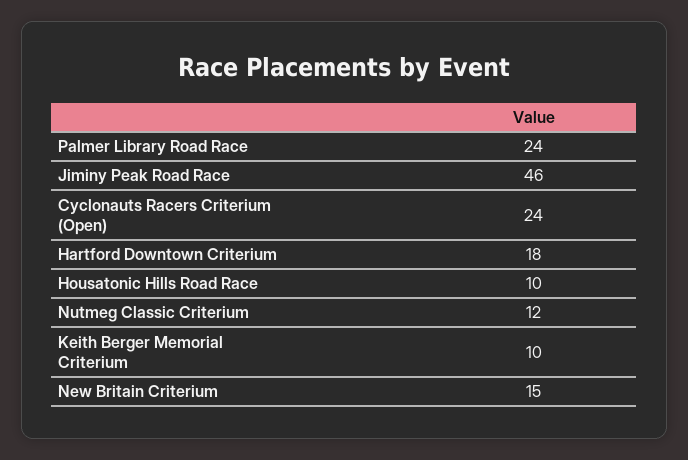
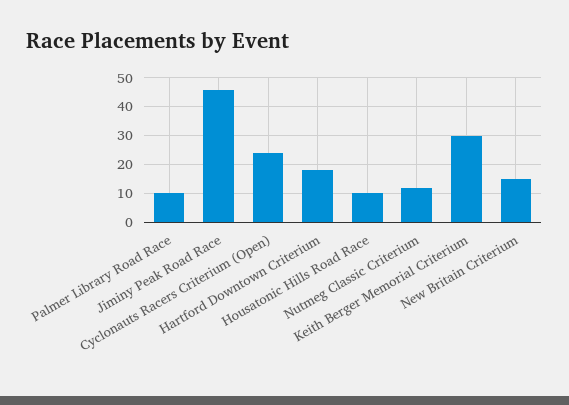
  {
-   "Palmer Library Road Race": 24,
+   "Palmer Library Road Race": 10,
    "Jiminy Peak Road Race": 46,
    "Cyclonauts Racers Criterium (Open)": 24,
    "Hartford Downtown Criterium": 18,
    "Housatonic Hills Road Race": 10,
    "Nutmeg Classic Criterium": 12,
-   "Keith Berger Memorial Criterium": 10,
+   "Keith Berger Memorial Criterium": 30,
    "New Britain Criterium": 15
  }

